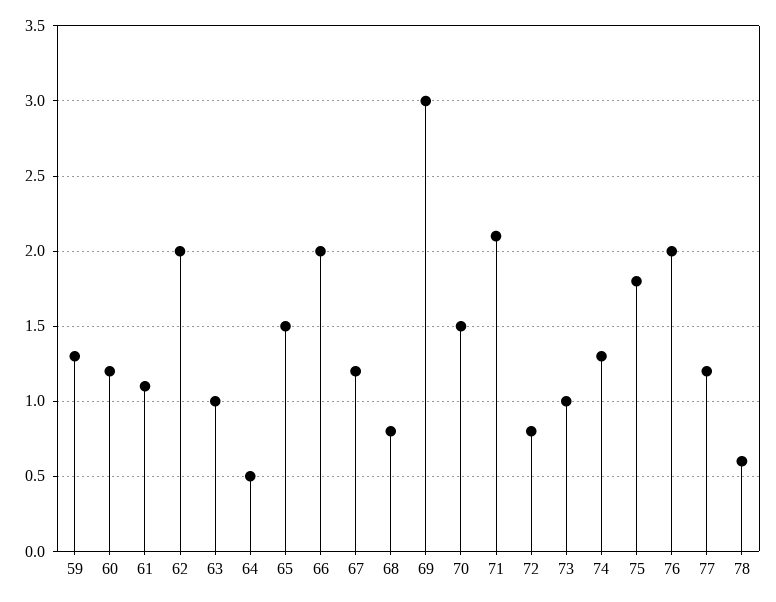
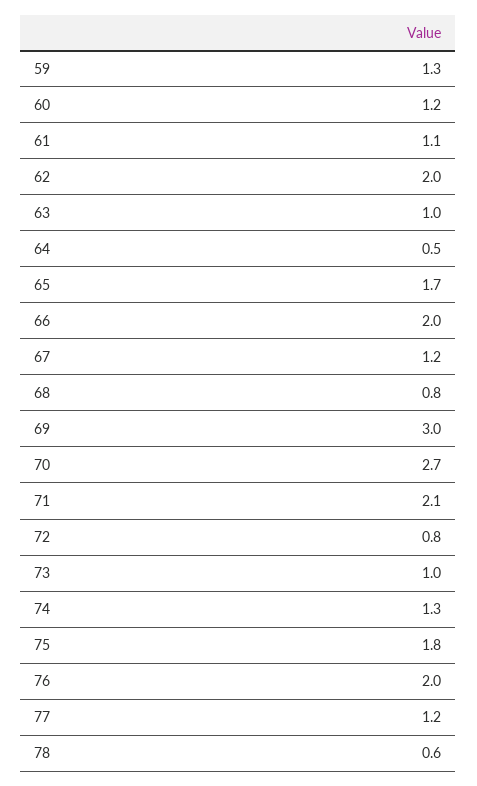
  {
    "59": 1.3,
    "60": 1.2,
    "61": 1.1,
    "62": 2,
    "63": 1,
    "64": 0.5,
-   "65": 1.5,
+   "65": 1.7,
    "66": 2,
    "67": 1.2,
    "68": 0.8,
    "69": 3,
-   "70": 1.5,
+   "70": 2.7,
    "71": 2.1,
    "72": 0.8,
    "73": 1,
    "74": 1.3,
    "75": 1.8,
    "76": 2,
    "77": 1.2,
    "78": 0.6
  }

